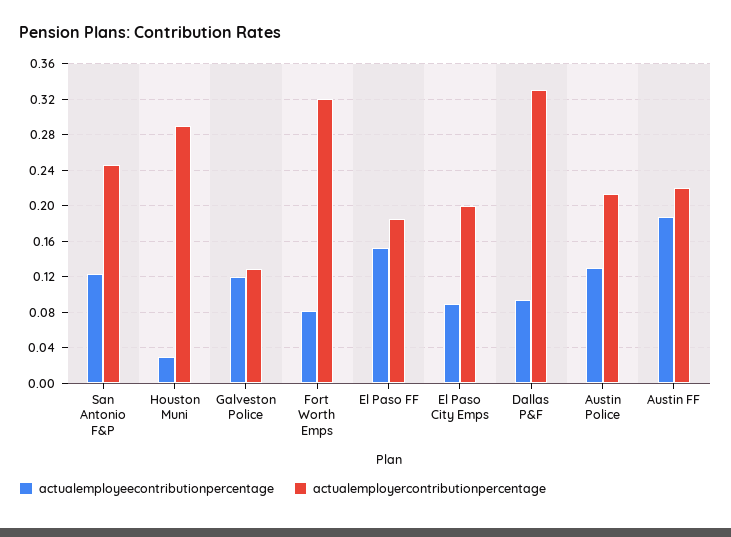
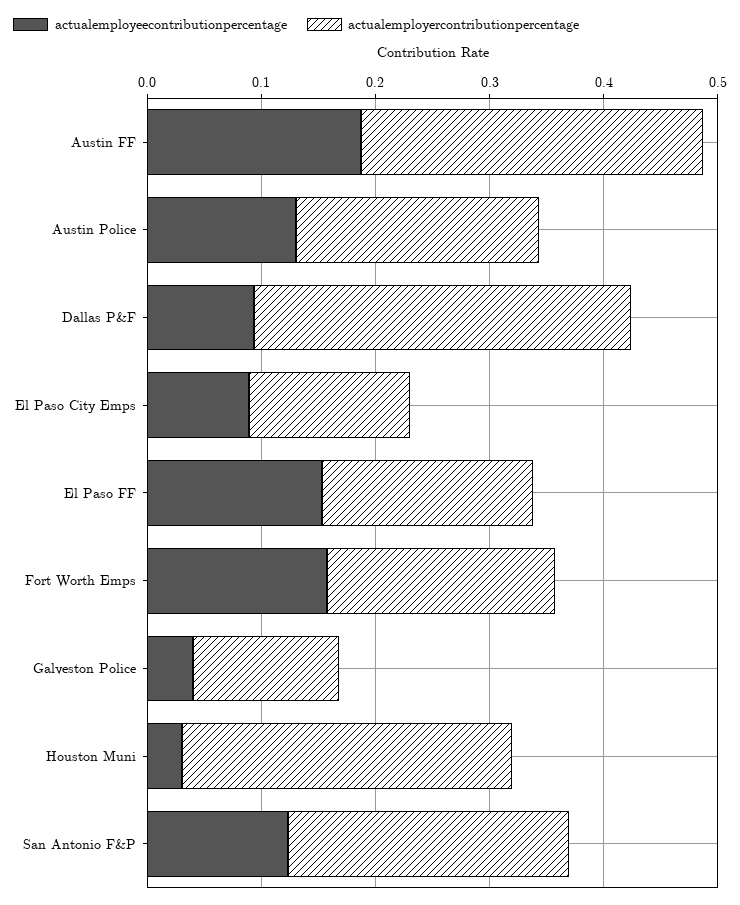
  {
    "actualemployeecontributionpercentage": {
      "San Antonio F&P": 0.12,
      "Houston Muni": 0.03,
-     "Galveston Police": 0.12,
+     "Galveston Police": 0.04,
-     "Fort Worth Emps": 0.08,
+     "Fort Worth Emps": 0.16,
      "El Paso FF": 0.15,
      "El Paso City Emps": 0.09,
      "Dallas P&F": 0.09,
      "Austin Police": 0.13,
      "Austin FF": 0.19
    },
    "actualemployercontributionpercentage": {
      "San Antonio F&P": 0.25,
      "Houston Muni": 0.29,
      "Galveston Police": 0.13,
-     "Fort Worth Emps": 0.32,
+     "Fort Worth Emps": 0.2,
      "El Paso FF": 0.19,
-     "El Paso City Emps": 0.2,
+     "El Paso City Emps": 0.14,
      "Dallas P&F": 0.33,
      "Austin Police": 0.21,
-     "Austin FF": 0.22
+     "Austin FF": 0.3
    }
  }

